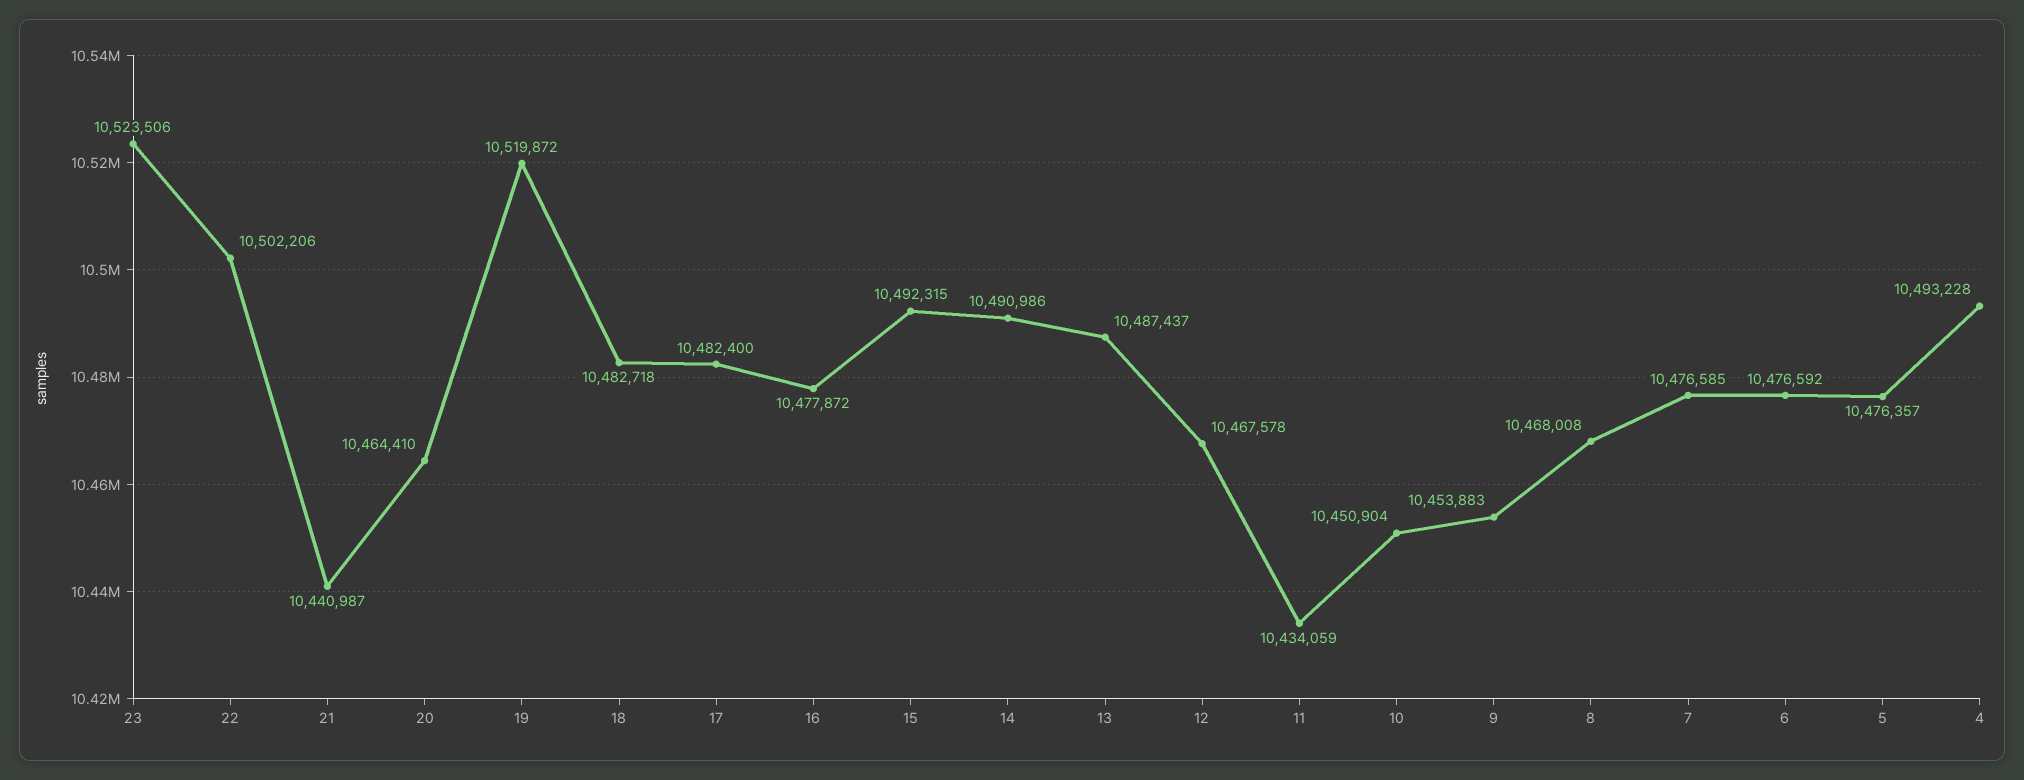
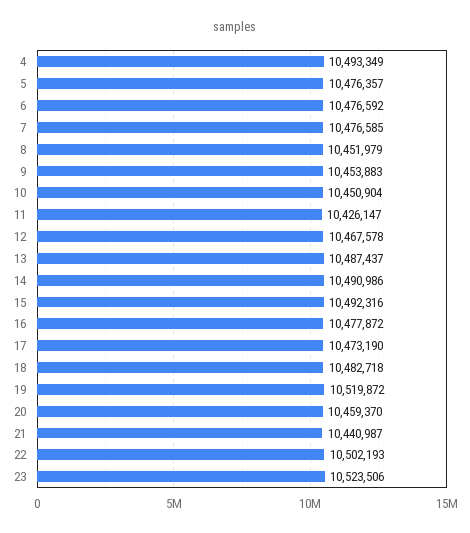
  {
    "23": 10523506,
-   "22": 10502206,
+   "22": 10502193,
    "21": 10440987,
-   "20": 10464410,
+   "20": 10459370,
    "19": 10519872,
    "18": 10482718,
-   "17": 10482400,
+   "17": 10473190,
    "16": 10477872,
-   "15": 10492315,
+   "15": 10492316,
    "14": 10490986,
    "13": 10487437,
    "12": 10467578,
-   "11": 10434059,
+   "11": 10426147,
    "10": 10450904,
    "9": 10453883,
-   "8": 10468008,
+   "8": 10451979,
    "7": 10476585,
    "6": 10476592,
    "5": 10476357,
-   "4": 10493228
+   "4": 10493349
  }

